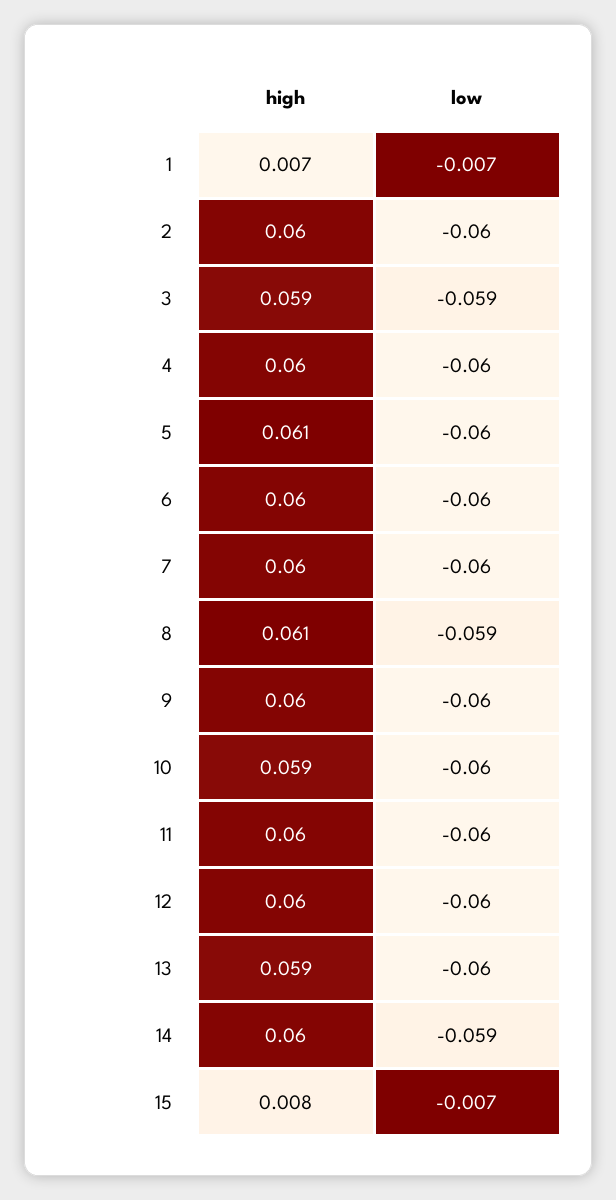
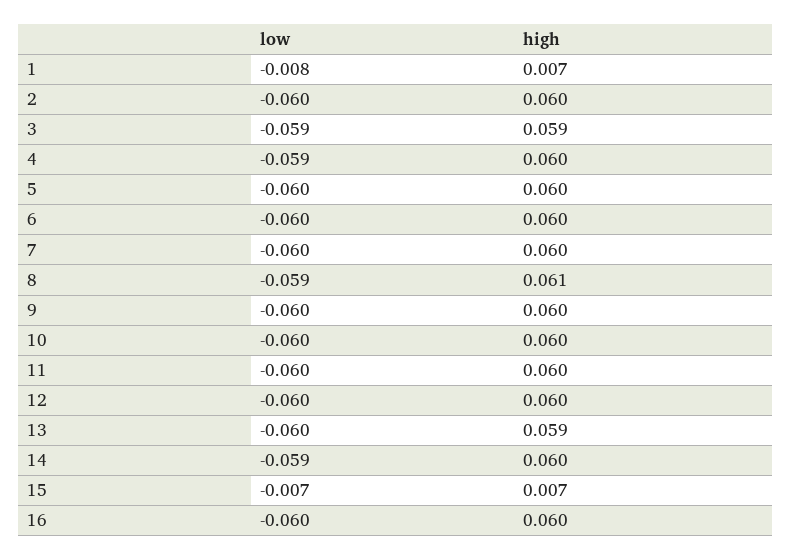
  {
    "high": {
      "1": 0.007,
      "2": 0.06,
      "3": 0.059,
      "4": 0.06,
-     "5": 0.061,
+     "5": 0.06,
      "6": 0.06,
      "7": 0.06,
      "8": 0.061,
      "9": 0.06,
-     "10": 0.059,
+     "10": 0.06,
      "11": 0.06,
      "12": 0.06,
      "13": 0.059,
      "14": 0.06,
-     "15": 0.008
+     "15": 0.007,
+     "16": 0.06
    },
    "low": {
-     "1": -0.007,
+     "1": -0.008,
      "2": -0.06,
      "3": -0.059,
-     "4": -0.06,
+     "4": -0.059,
      "5": -0.06,
      "6": -0.06,
      "7": -0.06,
      "8": -0.059,
      "9": -0.06,
      "10": -0.06,
      "11": -0.06,
      "12": -0.06,
      "13": -0.06,
      "14": -0.059,
-     "15": -0.007
+     "15": -0.007,
+     "16": -0.06
    }
  }

